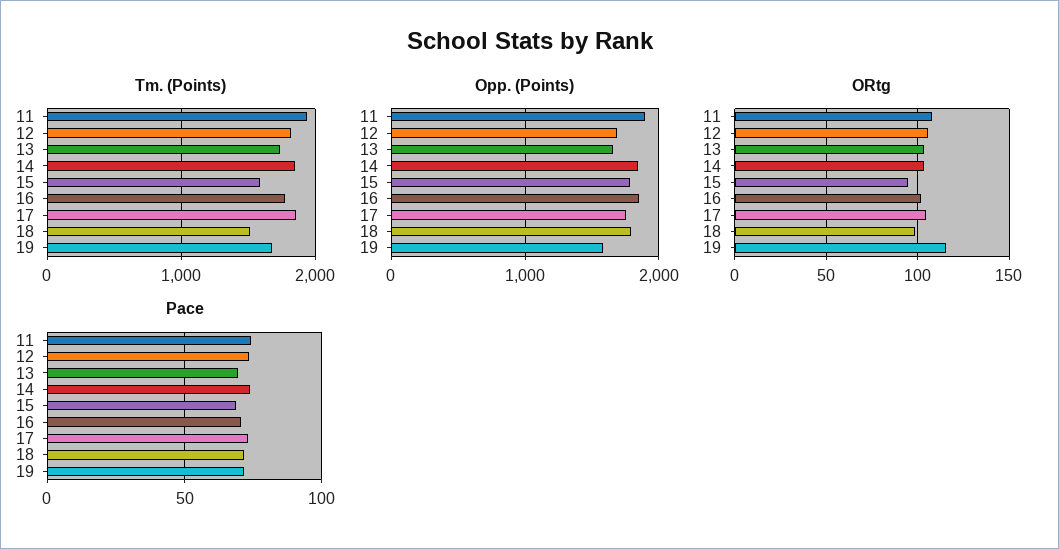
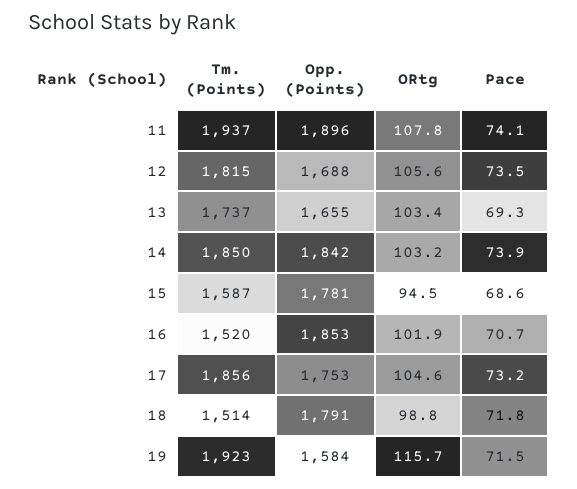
  {
    "Tm. (Points)": {
      "11": 1937,
      "12": 1815,
      "13": 1737,
      "14": 1850,
      "15": 1587,
-     "16": 1800,
+     "16": 1520,
      "17": 1856,
      "18": 1514,
-     "19": 1700
+     "19": 1923
    },
    "Opp. (Points)": {
      "11": 1896,
      "12": 1688,
      "13": 1655,
      "14": 1842,
      "15": 1781,
      "16": 1853,
      "17": 1753,
      "18": 1791,
      "19": 1584
    },
    "ORtg": {
      "11": 107.8,
      "12": 105.6,
      "13": 103.4,
      "14": 103.2,
      "15": 94.5,
      "16": 101.9,
      "17": 104.6,
      "18": 98.8,
      "19": 115.7
    },
    "Pace": {
      "11": 74.1,
      "12": 73.5,
      "13": 69.3,
      "14": 73.9,
      "15": 68.6,
      "16": 70.7,
      "17": 73.2,
      "18": 71.8,
      "19": 71.5
    }
  }

